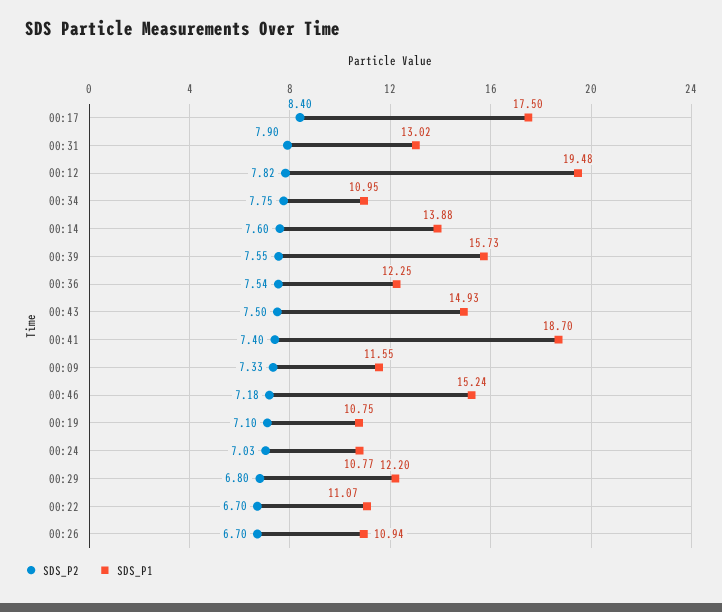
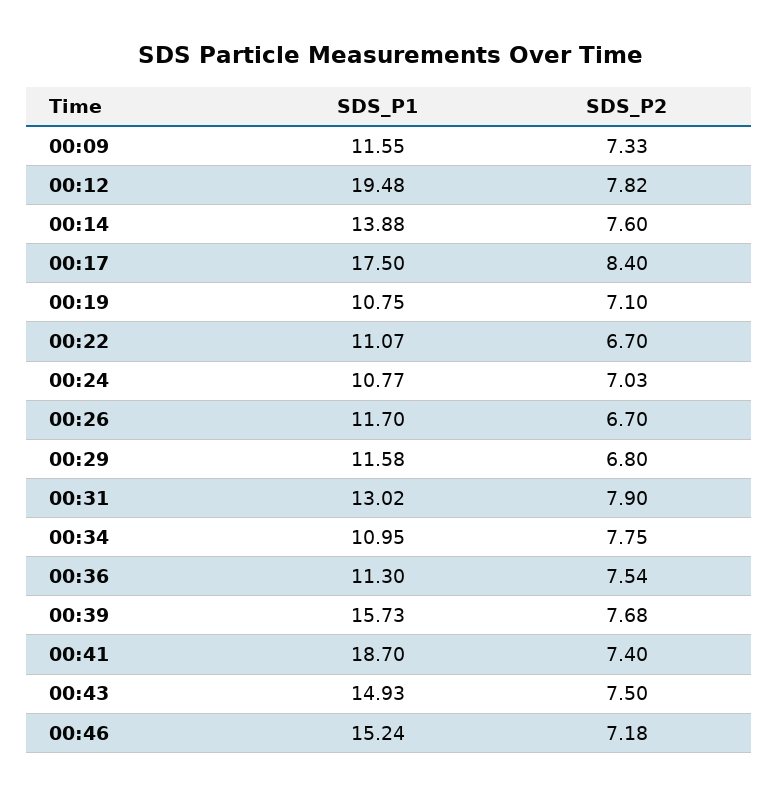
  {
    "SDS_P2": {
      "00:17": 8.4,
      "00:31": 7.9,
      "00:12": 7.82,
      "00:34": 7.75,
      "00:14": 7.6,
-     "00:39": 7.55,
+     "00:39": 7.68,
      "00:36": 7.54,
      "00:43": 7.5,
      "00:41": 7.4,
      "00:09": 7.33,
      "00:46": 7.18,
      "00:19": 7.1,
      "00:24": 7.03,
      "00:29": 6.8,
      "00:22": 6.7,
      "00:26": 6.7
    },
    "SDS_P1": {
      "00:17": 17.5,
      "00:31": 13.02,
      "00:12": 19.48,
      "00:34": 10.95,
      "00:14": 13.88,
      "00:39": 15.73,
-     "00:36": 12.25,
+     "00:36": 11.3,
      "00:43": 14.93,
      "00:41": 18.7,
      "00:09": 11.55,
      "00:46": 15.24,
      "00:19": 10.75,
      "00:24": 10.77,
-     "00:29": 12.2,
+     "00:29": 11.58,
      "00:22": 11.07,
-     "00:26": 10.94
+     "00:26": 11.7
    }
  }

